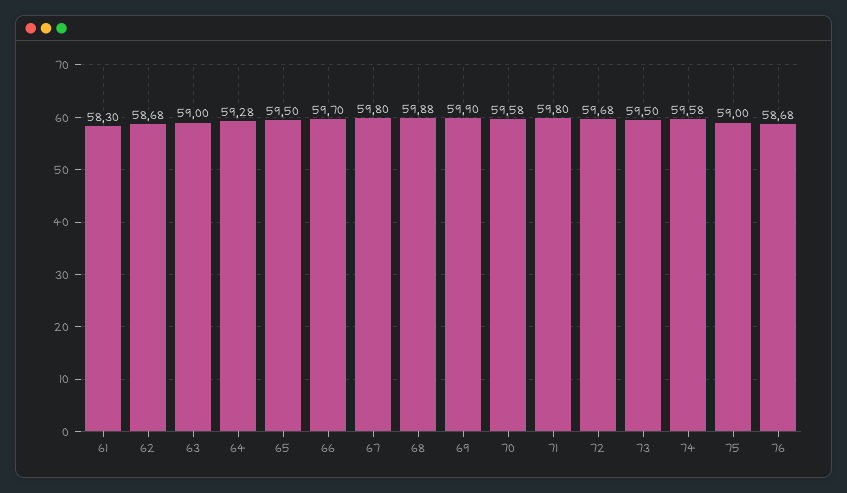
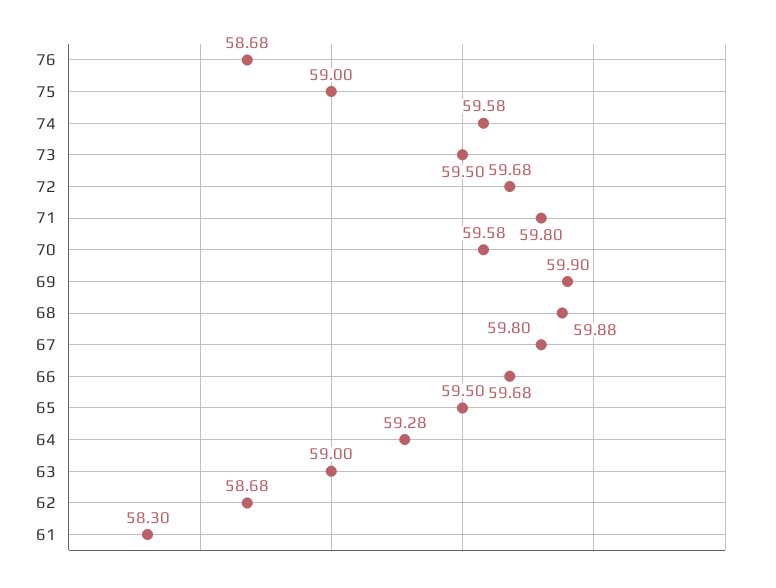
  {
    "61": 58.3,
    "62": 58.68,
    "63": 59,
    "64": 59.28,
    "65": 59.5,
-   "66": 59.7,
+   "66": 59.68,
    "67": 59.8,
    "68": 59.88,
    "69": 59.9,
    "70": 59.58,
    "71": 59.8,
    "72": 59.68,
    "73": 59.5,
    "74": 59.58,
    "75": 59,
    "76": 58.68
  }

